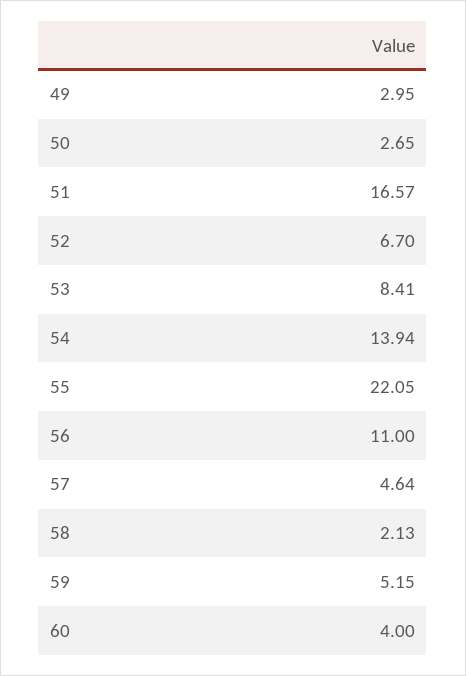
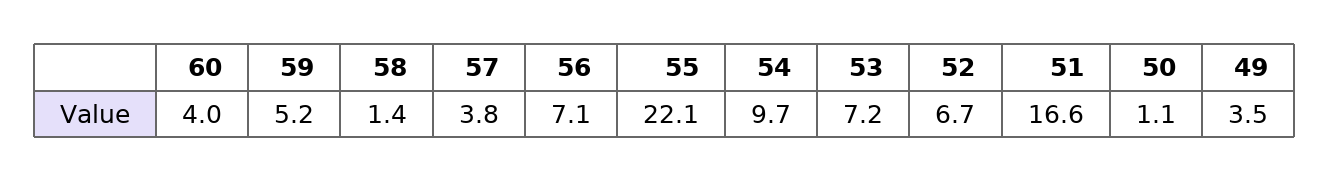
  {
-   "49": 2.95,
+   "49": 3.5,
-   "50": 2.65,
+   "50": 1.1,
    "51": 16.57,
    "52": 6.7,
-   "53": 8.41,
+   "53": 7.2,
-   "54": 13.94,
+   "54": 9.7,
    "55": 22.05,
-   "56": 11,
+   "56": 7.1,
-   "57": 4.64,
+   "57": 3.8,
-   "58": 2.13,
+   "58": 1.4,
    "59": 5.15,
    "60": 4
  }

